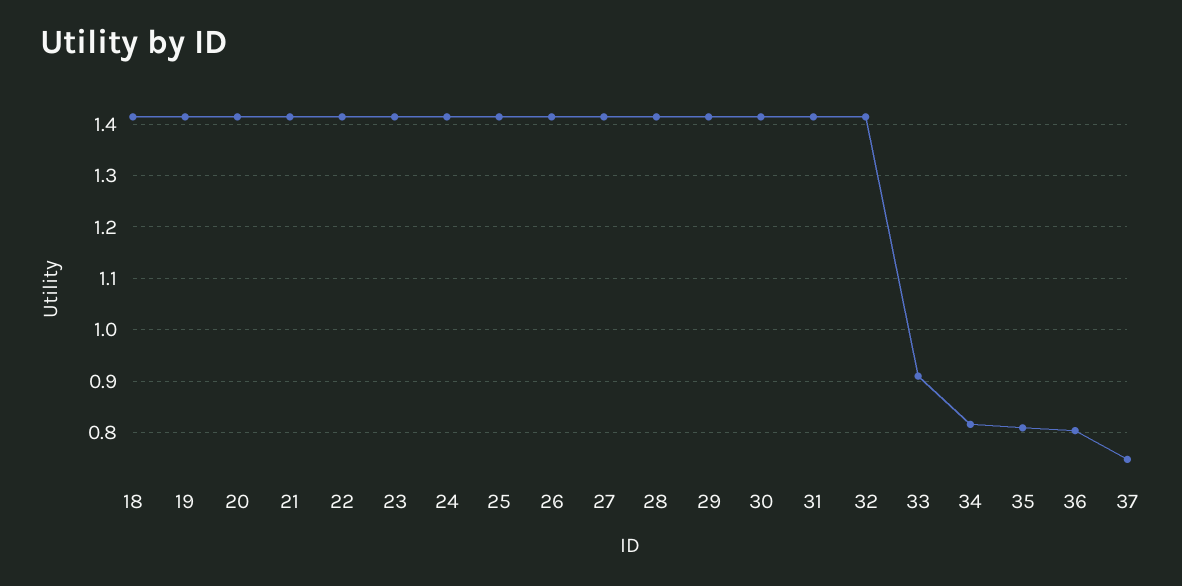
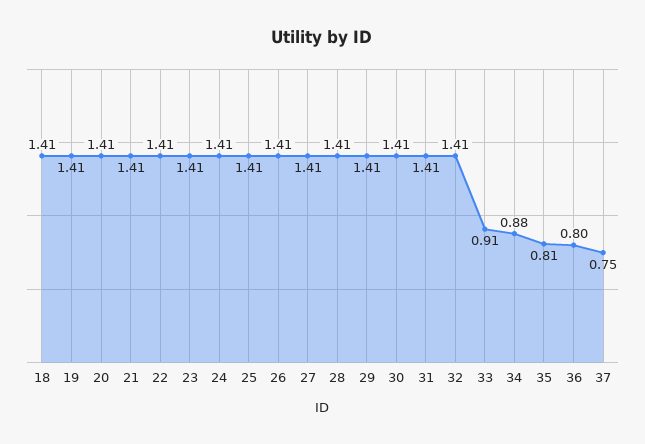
  {
    "18": 1.41,
    "19": 1.41,
    "20": 1.41,
    "21": 1.41,
    "22": 1.41,
    "23": 1.41,
    "24": 1.41,
    "25": 1.41,
    "26": 1.41,
    "27": 1.41,
    "28": 1.41,
    "29": 1.41,
    "30": 1.41,
    "31": 1.41,
    "32": 1.41,
    "33": 0.91,
-   "34": 0.82,
+   "34": 0.88,
    "35": 0.81,
    "36": 0.8,
    "37": 0.75
  }

